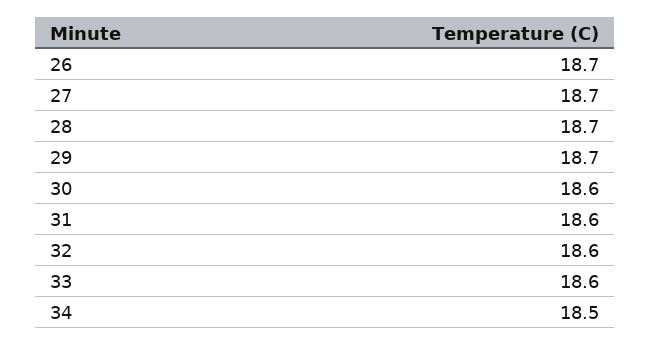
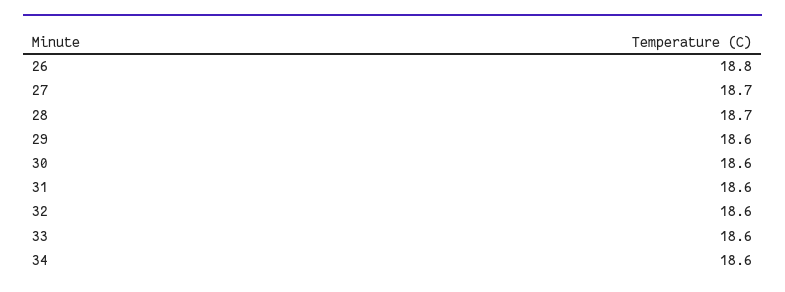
  {
-   "26": 18.7,
+   "26": 18.8,
    "27": 18.7,
    "28": 18.7,
-   "29": 18.7,
+   "29": 18.6,
    "30": 18.6,
    "31": 18.6,
    "32": 18.6,
    "33": 18.6,
-   "34": 18.5
+   "34": 18.6
  }

